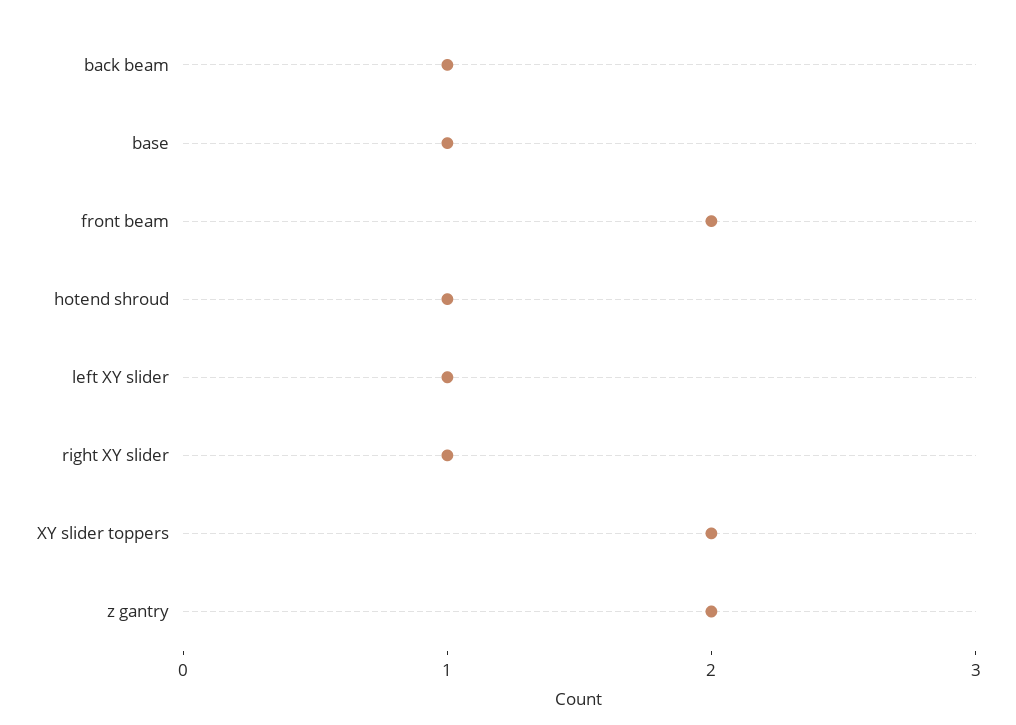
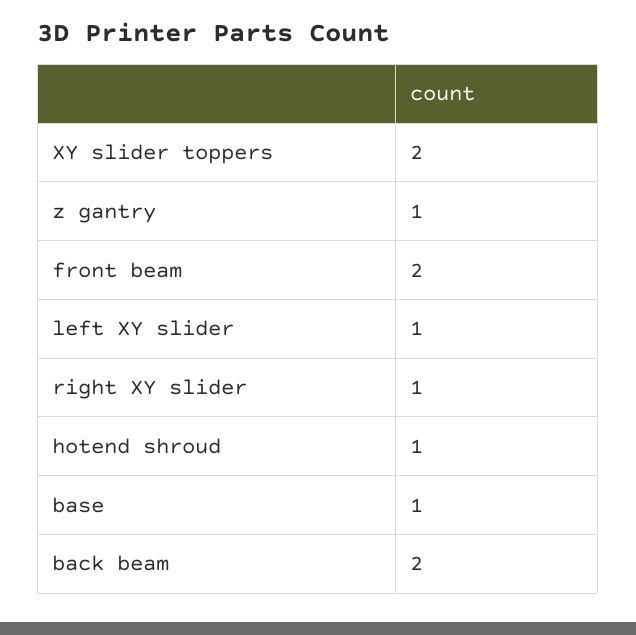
  {
-   "back beam": 1,
+   "back beam": 2,
    "base": 1,
    "front beam": 2,
    "hotend shroud": 1,
    "left XY slider": 1,
    "right XY slider": 1,
    "XY slider toppers": 2,
-   "z gantry": 2
+   "z gantry": 1
  }

